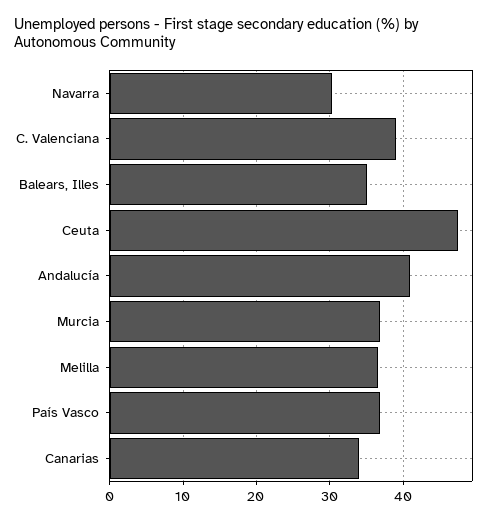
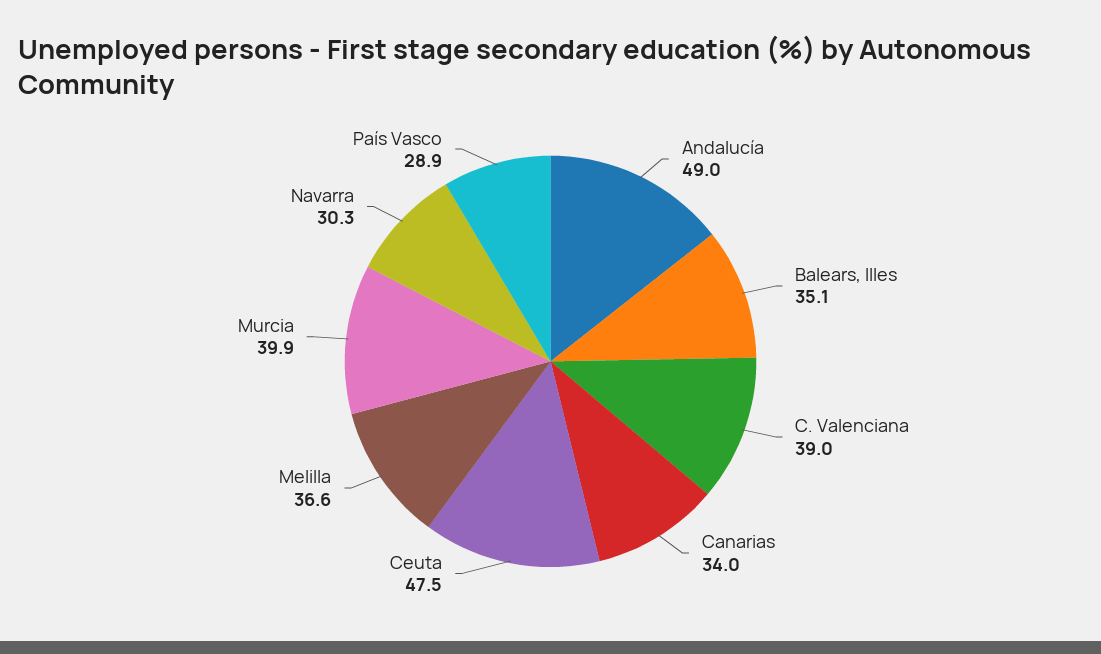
  {
    "Navarra": 30.3,
    "C. Valenciana": 39,
    "Balears, Illes": 35.1,
    "Ceuta": 47.5,
-   "Andalucía": 41,
+   "Andalucía": 49,
-   "Murcia": 37,
+   "Murcia": 39.9,
    "Melilla": 36.6,
-   "País Vasco": 37,
+   "País Vasco": 28.9,
    "Canarias": 34
  }

